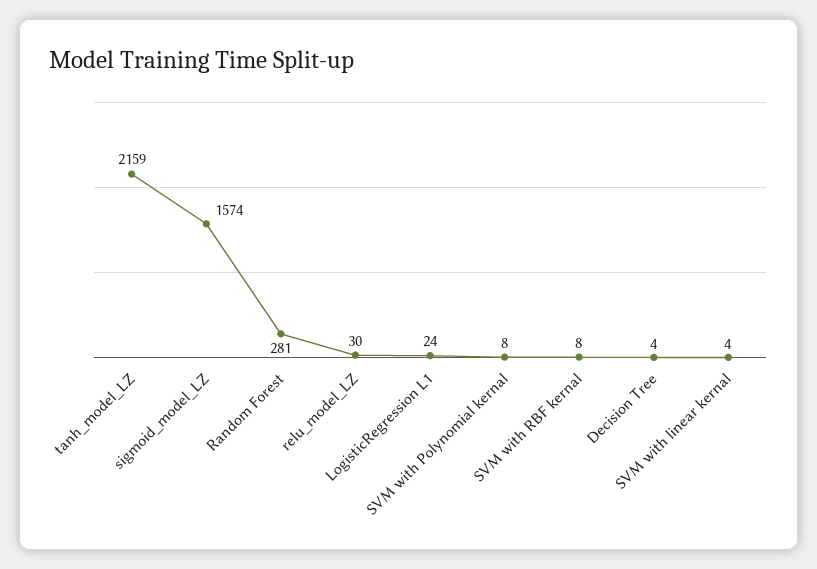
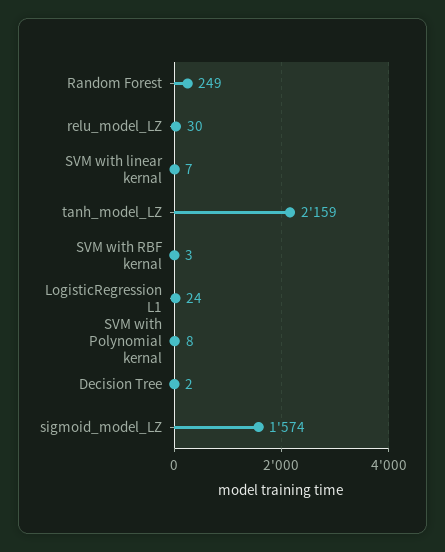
  {
    "tanh_model_LZ": 2159,
    "sigmoid_model_LZ": 1574,
-   "Random Forest": 281,
+   "Random Forest": 249,
    "relu_model_LZ": 30,
    "LogisticRegression L1": 24,
    "SVM with Polynomial kernal": 8,
-   "SVM with RBF kernal": 8,
+   "SVM with RBF kernal": 3,
-   "Decision Tree": 4,
+   "Decision Tree": 2,
-   "SVM with linear kernal": 4
+   "SVM with linear kernal": 7
  }

